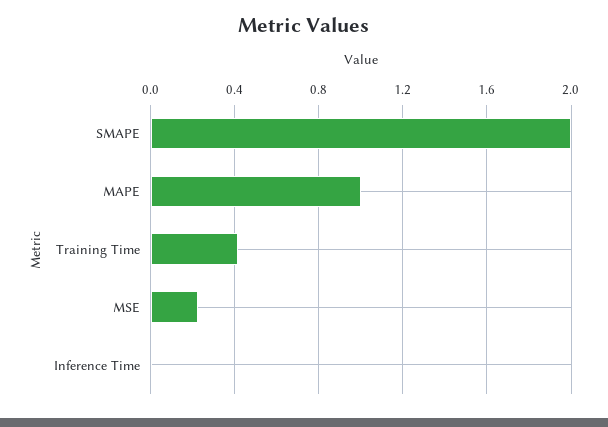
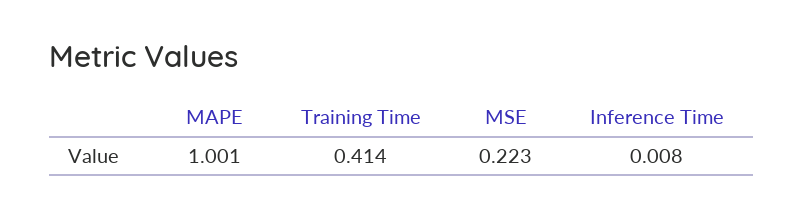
  {
-   "SMAPE": 2,
    "MAPE": 1.001,
    "Training Time": 0.414,
    "MSE": 0.223,
    "Inference Time": 0.008
  }

